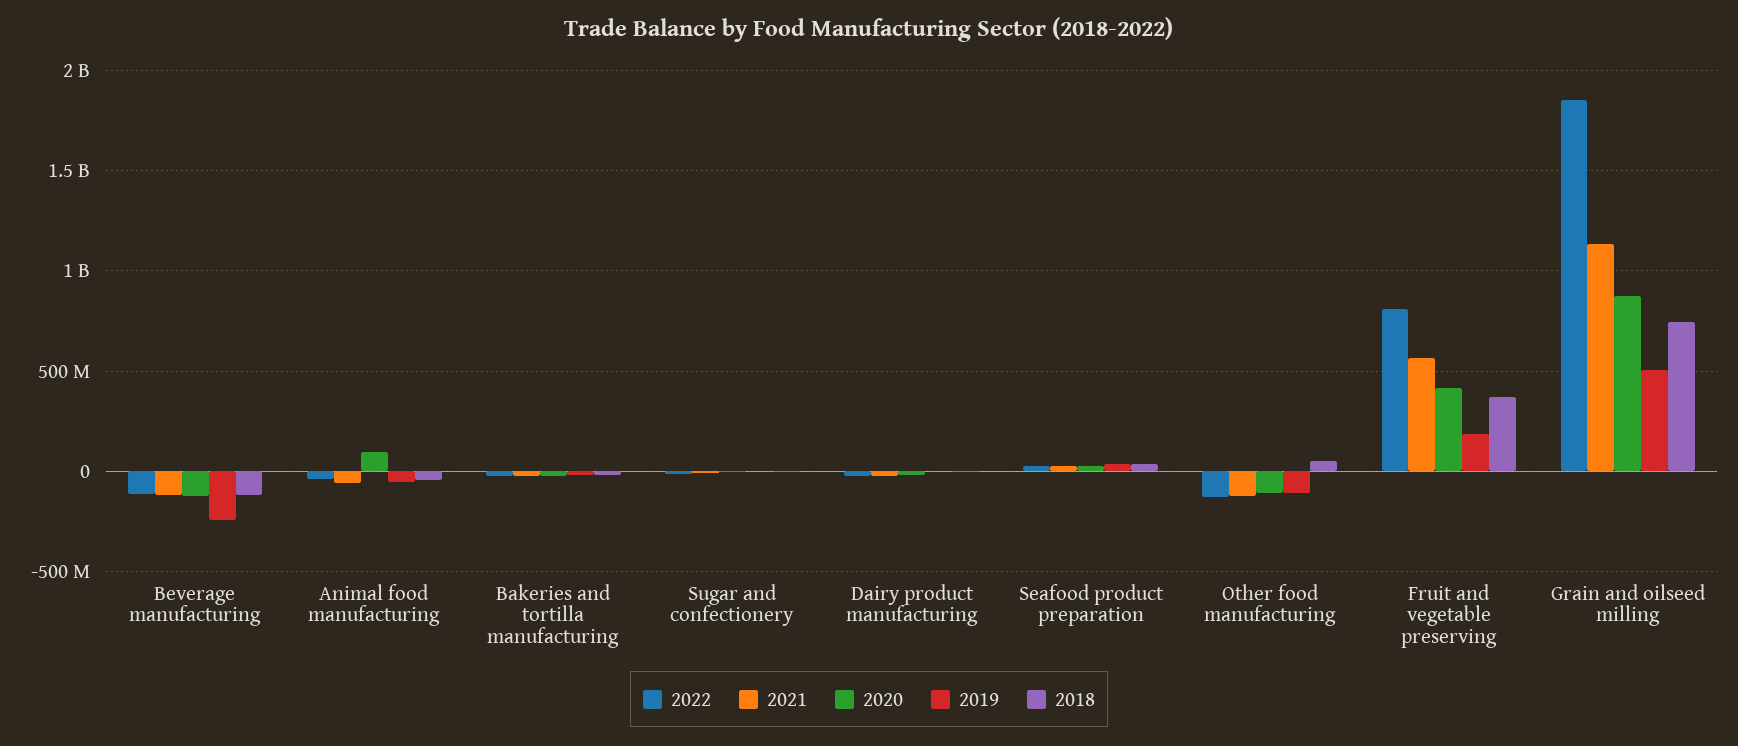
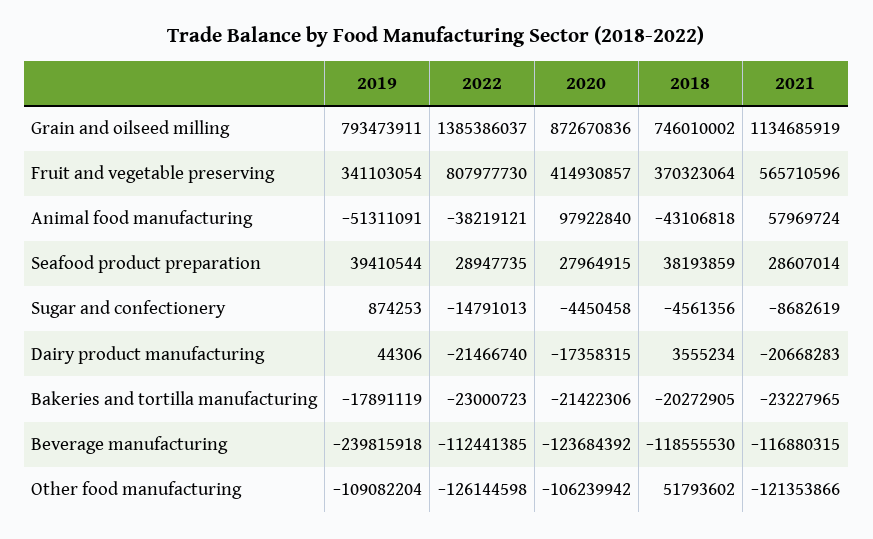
  {
    "2022": {
      "Beverage manufacturing": -112441385,
      "Animal food manufacturing": -38219121,
      "Bakeries and tortilla manufacturing": -23000723,
      "Sugar and confectionery": -14791013,
      "Dairy product manufacturing": -21466740,
      "Seafood product preparation": 28947735,
      "Other food manufacturing": -126144598,
      "Fruit and vegetable preserving": 807977730,
-     "Grain and oilseed milling": 1850000000
+     "Grain and oilseed milling": 1385386037
    },
    "2021": {
      "Beverage manufacturing": -116880315,
-     "Animal food manufacturing": -50000000,
+     "Animal food manufacturing": 57969724,
      "Bakeries and tortilla manufacturing": -23227965,
      "Sugar and confectionery": -8682619,
      "Dairy product manufacturing": -20668283,
      "Seafood product preparation": 28607014,
      "Other food manufacturing": -121353866,
      "Fruit and vegetable preserving": 565710596,
      "Grain and oilseed milling": 1134685919
    },
    "2020": {
      "Beverage manufacturing": -123684392,
      "Animal food manufacturing": 97922840,
      "Bakeries and tortilla manufacturing": -21422306,
      "Sugar and confectionery": -4450458,
      "Dairy product manufacturing": -17358315,
      "Seafood product preparation": 27964915,
      "Other food manufacturing": -106239942,
      "Fruit and vegetable preserving": 414930857,
      "Grain and oilseed milling": 872670836
    },
    "2019": {
      "Beverage manufacturing": -239815918,
      "Animal food manufacturing": -51311091,
      "Bakeries and tortilla manufacturing": -17891119,
      "Sugar and confectionery": 874253,
      "Dairy product manufacturing": 44306,
      "Seafood product preparation": 39410544,
      "Other food manufacturing": -109082204,
-     "Fruit and vegetable preserving": 200000000,
+     "Fruit and vegetable preserving": 341103054,
-     "Grain and oilseed milling": 500000000
+     "Grain and oilseed milling": 793473911
    },
    "2018": {
      "Beverage manufacturing": -118555530,
      "Animal food manufacturing": -43106818,
      "Bakeries and tortilla manufacturing": -20272905,
      "Sugar and confectionery": -4561356,
      "Dairy product manufacturing": 3555234,
      "Seafood product preparation": 38193859,
      "Other food manufacturing": 51793602,
      "Fruit and vegetable preserving": 370323064,
      "Grain and oilseed milling": 746010002
    }
  }

